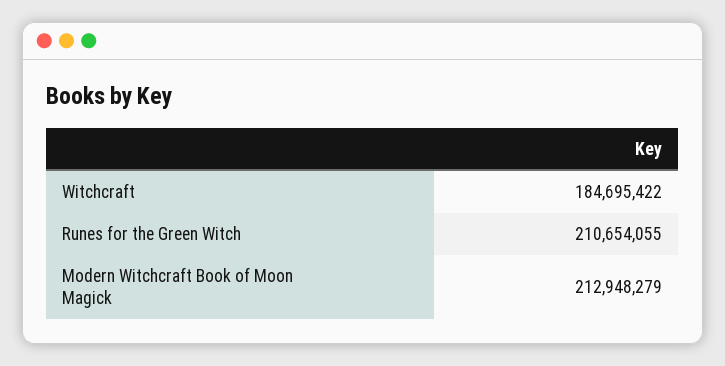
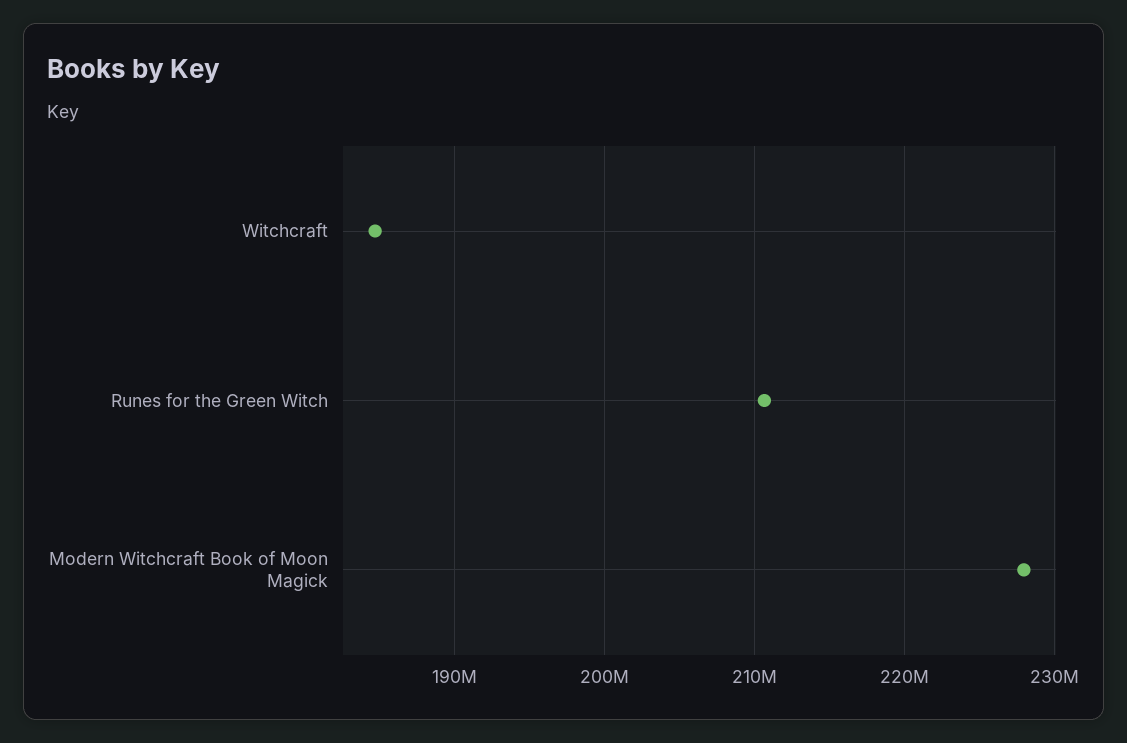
  {
    "Witchcraft": 184695422,
    "Runes for the Green Witch": 210654055,
-   "Modern Witchcraft Book of Moon Magick": 212948279
+   "Modern Witchcraft Book of Moon Magick": 228000000
  }

